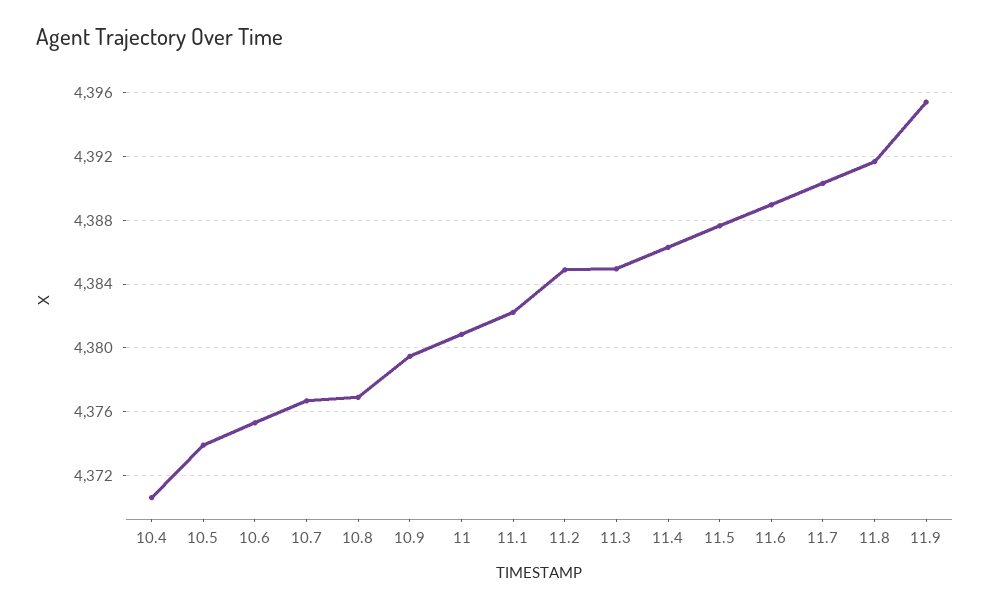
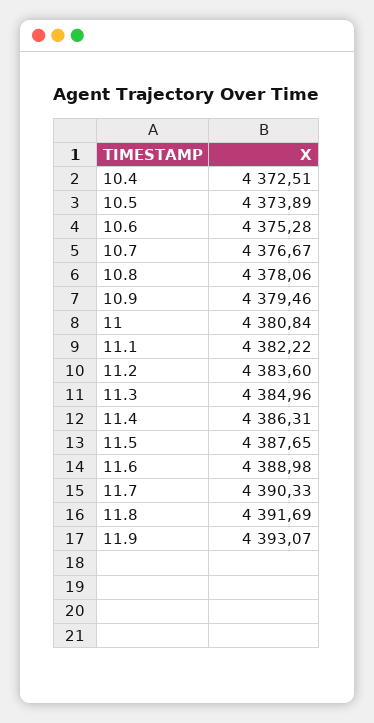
  {
-   "10.4": 4370.5,
+   "10.4": 4372.51,
    "10.5": 4373.89,
    "10.6": 4375.28,
    "10.7": 4376.67,
-   "10.8": 4377,
+   "10.8": 4378.06,
    "10.9": 4379.46,
    "11": 4380.84,
    "11.1": 4382.22,
-   "11.2": 4385,
+   "11.2": 4383.6,
    "11.3": 4384.96,
    "11.4": 4386.31,
    "11.5": 4387.65,
    "11.6": 4388.98,
    "11.7": 4390.33,
    "11.8": 4391.69,
-   "11.9": 4395.5
+   "11.9": 4393.07
  }

